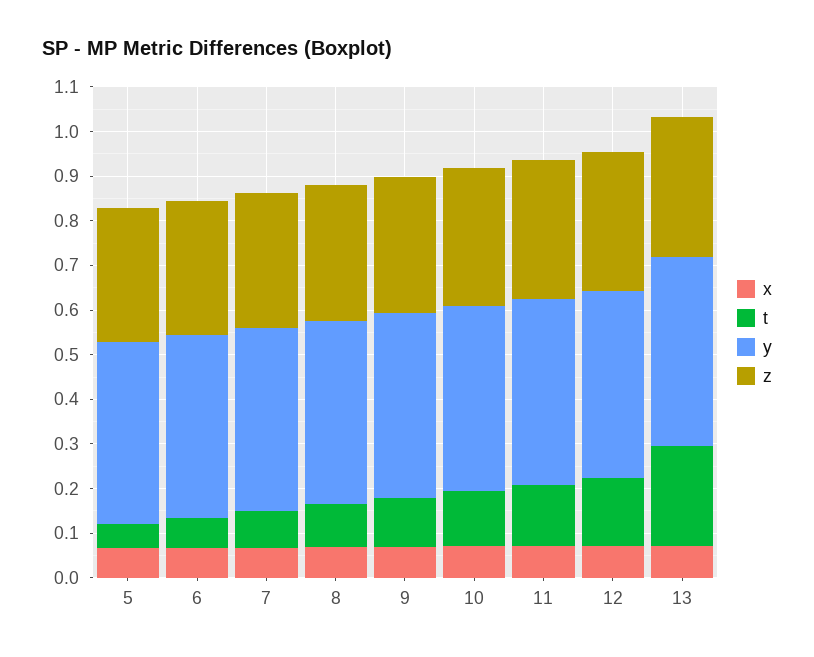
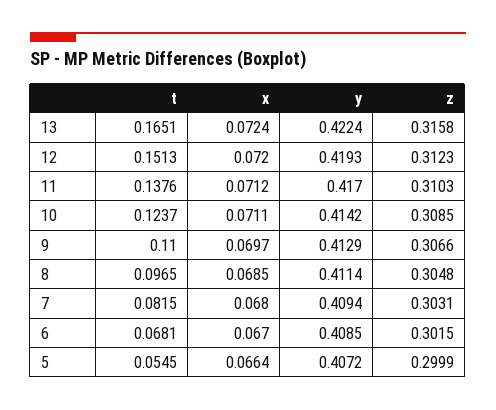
  {
    "x": {
      "5": 0.0664,
      "6": 0.067,
      "7": 0.068,
      "8": 0.0685,
      "9": 0.0697,
      "10": 0.0711,
      "11": 0.0712,
      "12": 0.072,
      "13": 0.0724
    },
    "t": {
      "5": 0.0545,
      "6": 0.0681,
      "7": 0.0815,
      "8": 0.0965,
      "9": 0.11,
      "10": 0.1237,
      "11": 0.1376,
      "12": 0.1513,
-     "13": 0.22
+     "13": 0.1651
    },
    "y": {
      "5": 0.4072,
      "6": 0.4085,
      "7": 0.4094,
      "8": 0.4114,
      "9": 0.4129,
      "10": 0.4142,
      "11": 0.417,
      "12": 0.4193,
      "13": 0.4224
    },
    "z": {
      "5": 0.2999,
      "6": 0.3015,
      "7": 0.3031,
      "8": 0.3048,
      "9": 0.3066,
      "10": 0.3085,
      "11": 0.3103,
      "12": 0.3123,
      "13": 0.3158
    }
  }

